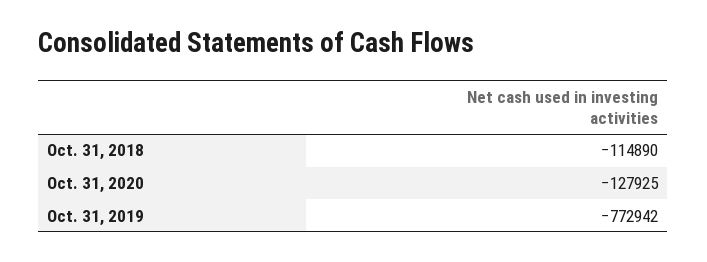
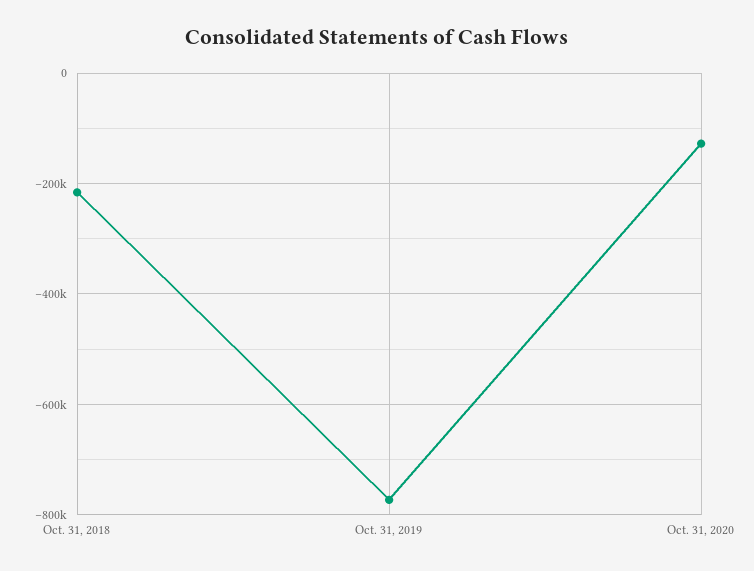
  {
-   "Oct. 31, 2018": -114890,
+   "Oct. 31, 2018": -220000,
    "Oct. 31, 2020": -127925,
    "Oct. 31, 2019": -772942
  }

